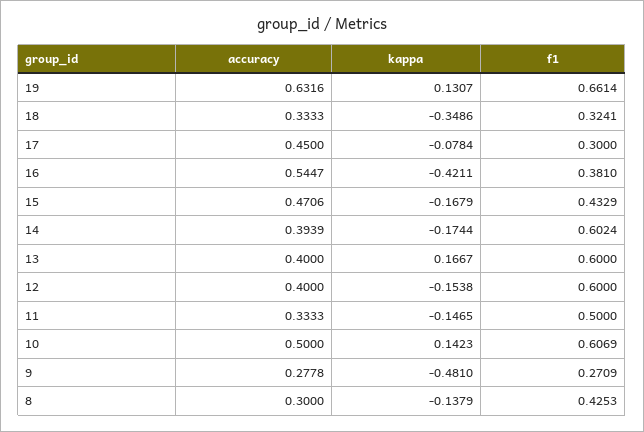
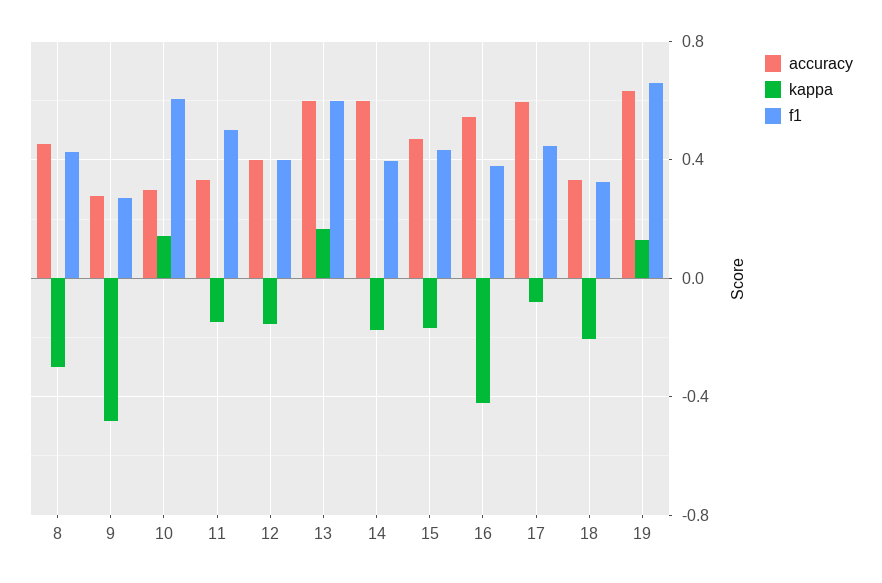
  {
    "accuracy": {
      "19": 0.6316,
      "18": 0.3333,
-     "17": 0.45,
+     "17": 0.6,
      "16": 0.5447,
      "15": 0.4706,
-     "14": 0.3939,
+     "14": 0.6,
-     "13": 0.4,
+     "13": 0.6,
      "12": 0.4,
      "11": 0.3333,
-     "10": 0.5,
+     "10": 0.3,
      "9": 0.2778,
-     "8": 0.3
+     "8": 0.45
    },
    "kappa": {
      "19": 0.1307,
-     "18": -0.3486,
+     "18": -0.2,
      "17": -0.0784,
      "16": -0.4211,
      "15": -0.1679,
      "14": -0.1744,
      "13": 0.1667,
      "12": -0.1538,
      "11": -0.1465,
      "10": 0.1423,
      "9": -0.481,
-     "8": -0.1379
+     "8": -0.3
    },
    "f1": {
      "19": 0.6614,
      "18": 0.3241,
-     "17": 0.3,
+     "17": 0.45,
      "16": 0.381,
      "15": 0.4329,
-     "14": 0.6024,
+     "14": 0.4,
      "13": 0.6,
-     "12": 0.6,
+     "12": 0.4,
      "11": 0.5,
      "10": 0.6069,
      "9": 0.2709,
      "8": 0.4253
    }
  }

